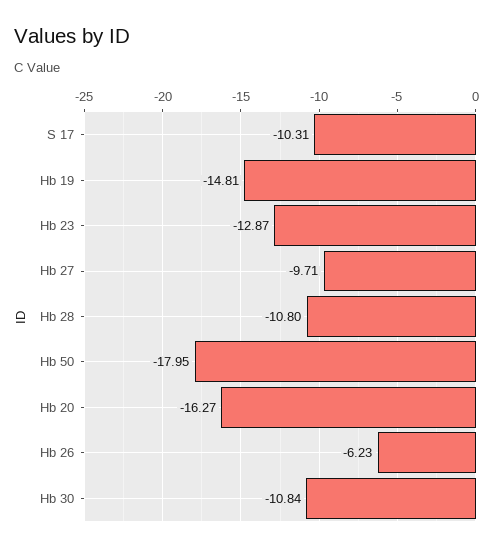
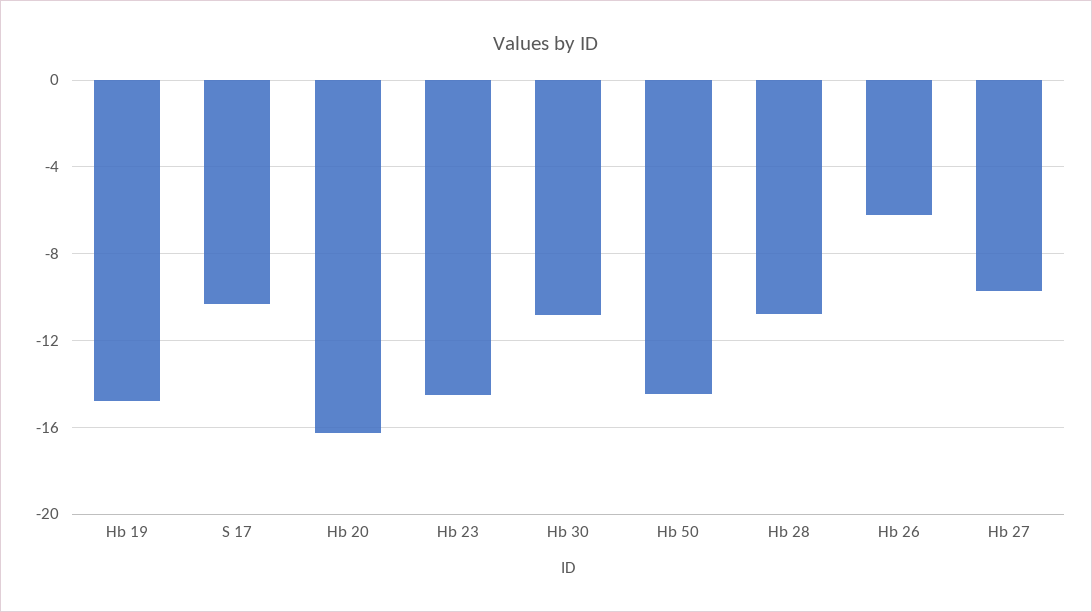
  {
    "S 17": -10.31,
    "Hb 19": -14.81,
-   "Hb 23": -12.87,
+   "Hb 23": -14.5,
    "Hb 27": -9.71,
    "Hb 28": -10.8,
-   "Hb 50": -17.95,
+   "Hb 50": -14.5,
    "Hb 20": -16.27,
    "Hb 26": -6.23,
    "Hb 30": -10.84
  }

